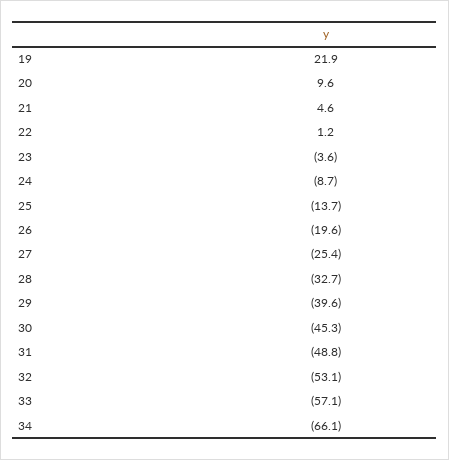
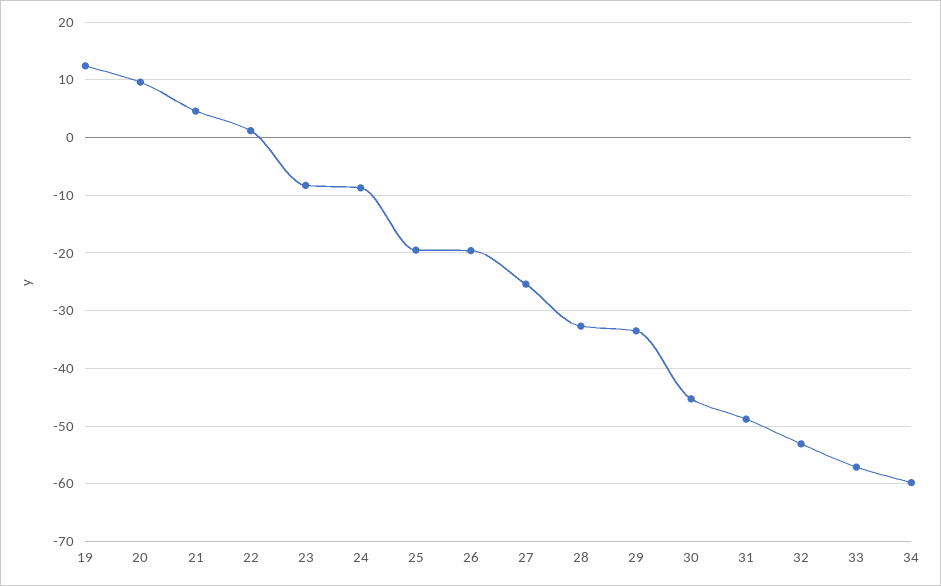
  {
-   "19": 21.9,
+   "19": 12,
    "20": 9.6,
    "21": 4.6,
    "22": 1.2,
-   "23": -3.6,
+   "23": -8,
    "24": -8.7,
-   "25": -13.7,
+   "25": -20,
    "26": -19.6,
    "27": -25.4,
    "28": -32.7,
-   "29": -39.6,
+   "29": -34,
    "30": -45.3,
    "31": -48.8,
    "32": -53.1,
    "33": -57.1,
-   "34": -66.1
+   "34": -60
  }

